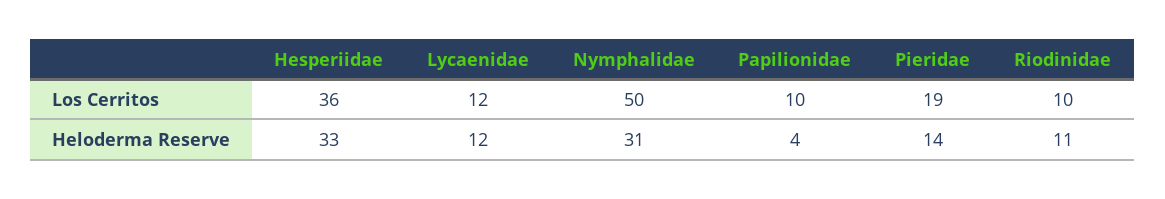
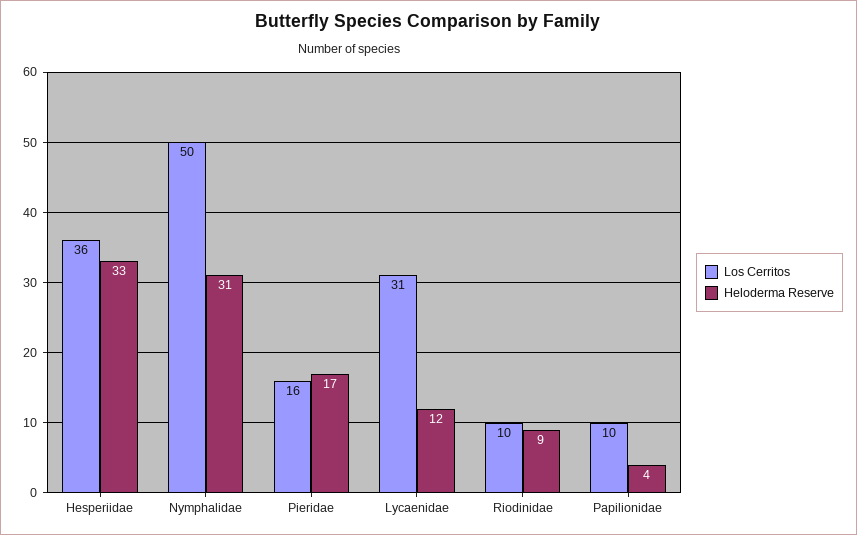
  {
    "Los Cerritos": {
      "Hesperiidae": 36,
-     "Lycaenidae": 12,
+     "Lycaenidae": 31,
      "Nymphalidae": 50,
      "Papilionidae": 10,
-     "Pieridae": 19,
+     "Pieridae": 16,
      "Riodinidae": 10
    },
    "Heloderma Reserve": {
      "Hesperiidae": 33,
      "Lycaenidae": 12,
      "Nymphalidae": 31,
      "Papilionidae": 4,
-     "Pieridae": 14,
+     "Pieridae": 17,
-     "Riodinidae": 11
+     "Riodinidae": 9
    }
  }

